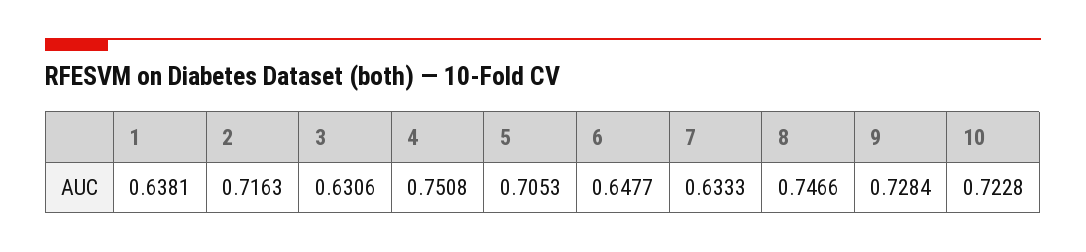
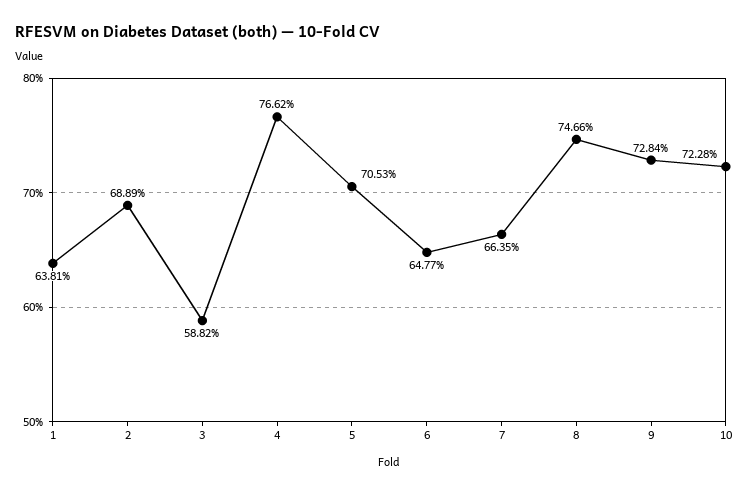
  {
    "1": 0.6381,
-   "2": 0.7163,
+   "2": 0.6889,
-   "3": 0.6306,
+   "3": 0.5882,
-   "4": 0.7508,
+   "4": 0.7662,
    "5": 0.7053,
    "6": 0.6477,
-   "7": 0.6333,
+   "7": 0.6635,
    "8": 0.7466,
    "9": 0.7284,
    "10": 0.7228
  }

